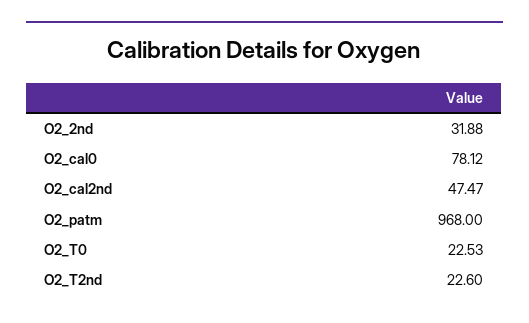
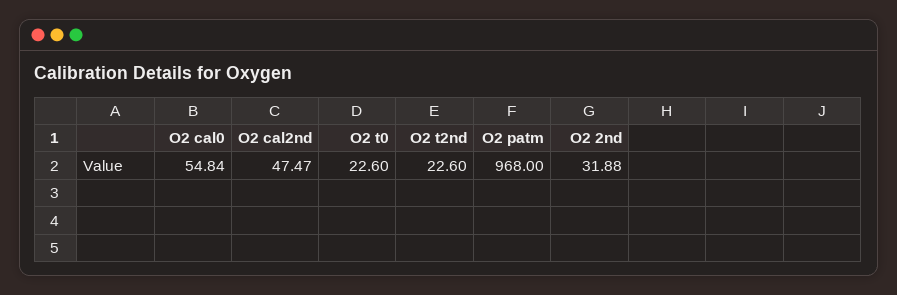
  {
    "O2_2nd": 31.88,
-   "O2_cal0": 78.12,
+   "O2_cal0": 54.84,
    "O2_cal2nd": 47.47,
    "O2_patm": 968,
-   "O2_T0": 22.53,
+   "O2_T0": 22.6,
    "O2_T2nd": 22.6
  }

